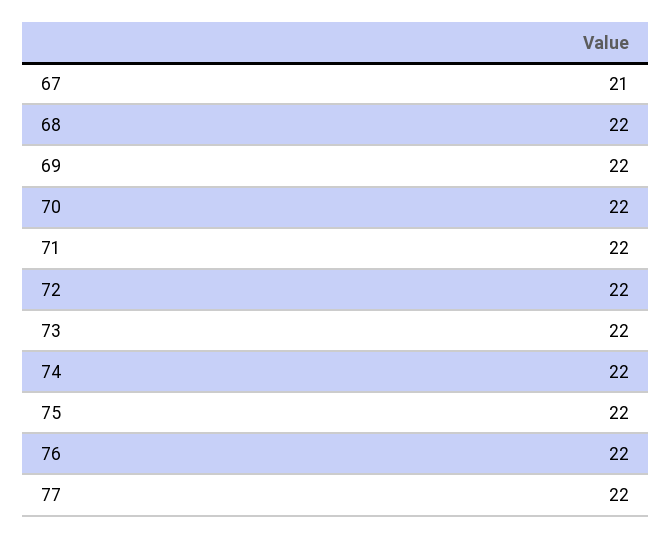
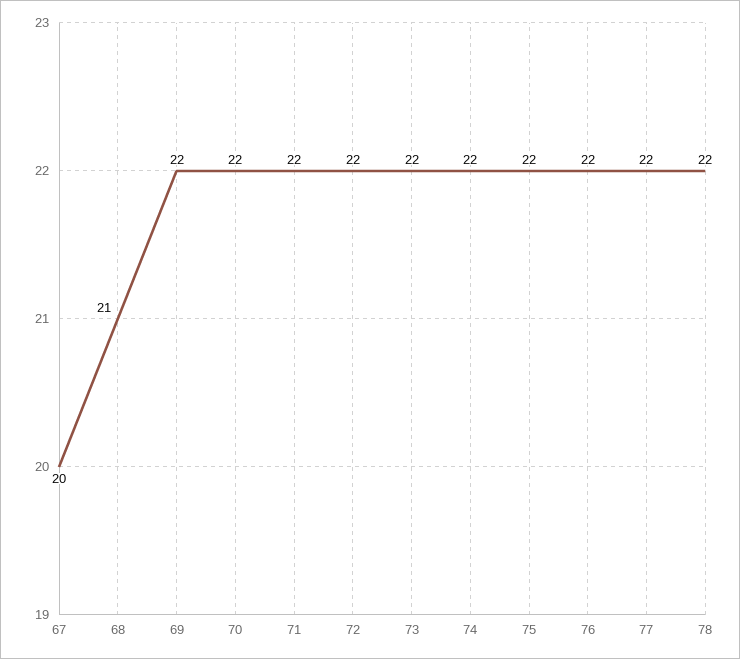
  {
-   "67": 21,
+   "67": 20,
-   "68": 22,
+   "68": 21,
    "69": 22,
    "70": 22,
    "71": 22,
    "72": 22,
    "73": 22,
    "74": 22,
    "75": 22,
    "76": 22,
-   "77": 22
+   "77": 22,
+   "78": 22
  }

